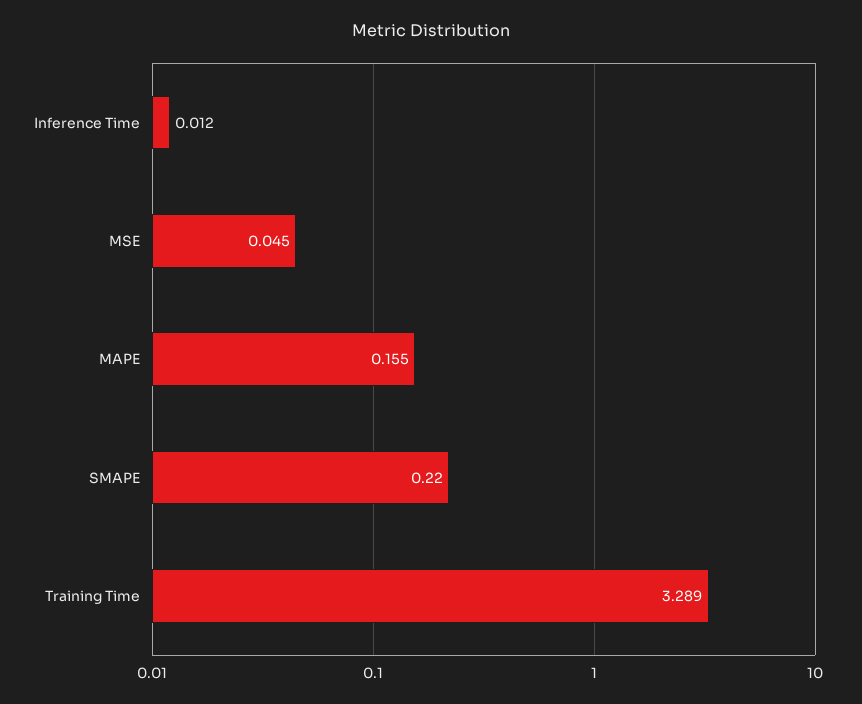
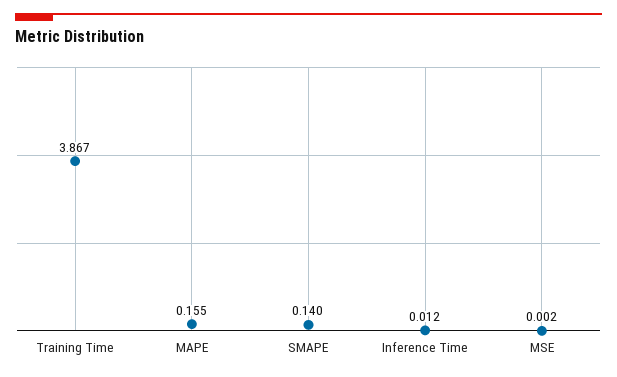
  {
    "Inference Time": 0.012,
-   "MSE": 0.045,
+   "MSE": 0.002,
    "MAPE": 0.155,
-   "SMAPE": 0.22,
+   "SMAPE": 0.14,
-   "Training Time": 3.289
+   "Training Time": 3.867
  }

